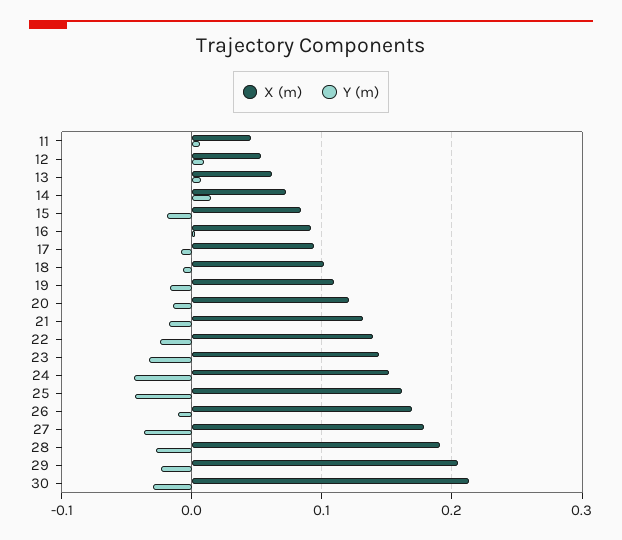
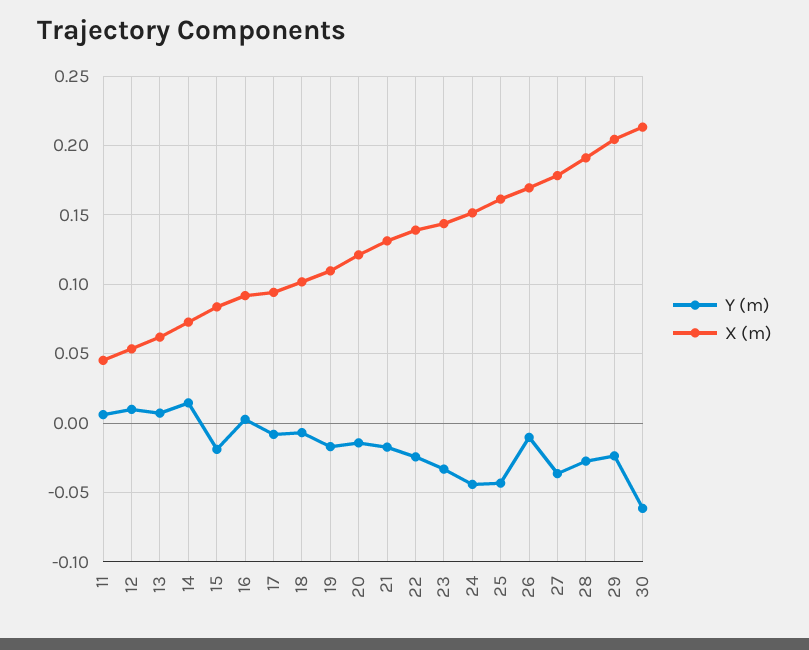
  {
    "X (m)": {
      "11": 0.045,
      "12": 0.055,
      "13": 0.06,
      "14": 0.075,
      "15": 0.085,
      "16": 0.09,
      "17": 0.095,
      "18": 0.1,
      "19": 0.11,
      "20": 0.12,
      "21": 0.13,
      "22": 0.14,
      "23": 0.145,
      "24": 0.15,
      "25": 0.16,
      "26": 0.17,
      "27": 0.18,
      "28": 0.19,
      "29": 0.205,
      "30": 0.215
    },
    "Y (m)": {
      "11": 0.005,
      "12": 0.01,
      "13": 0.005,
      "14": 0.015,
      "15": -0.02,
      "16": 0.005,
      "17": -0.01,
      "18": -0.005,
      "19": -0.015,
      "20": -0.015,
      "21": -0.015,
      "22": -0.025,
      "23": -0.035,
      "24": -0.045,
      "25": -0.045,
      "26": -0.01,
      "27": -0.035,
      "28": -0.025,
      "29": -0.025,
-     "30": -0.03
+     "30": -0.06
    }
  }

